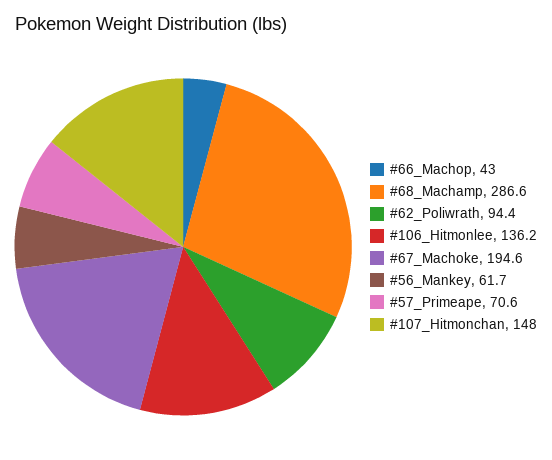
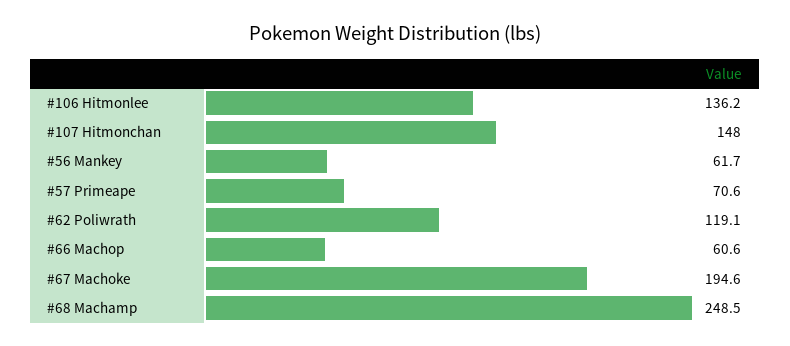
  {
-   "#66_Machop": 43,
+   "#66_Machop": 60.6,
-   "#68_Machamp": 286.6,
+   "#68_Machamp": 248.5,
-   "#62_Poliwrath": 94.4,
+   "#62_Poliwrath": 119.1,
    "#106_Hitmonlee": 136.2,
    "#67_Machoke": 194.6,
    "#56_Mankey": 61.7,
    "#57_Primeape": 70.6,
    "#107_Hitmonchan": 148
  }

